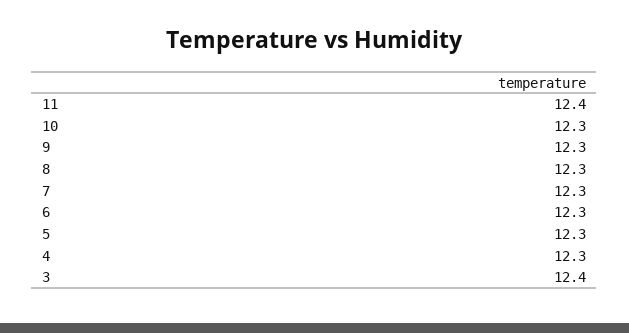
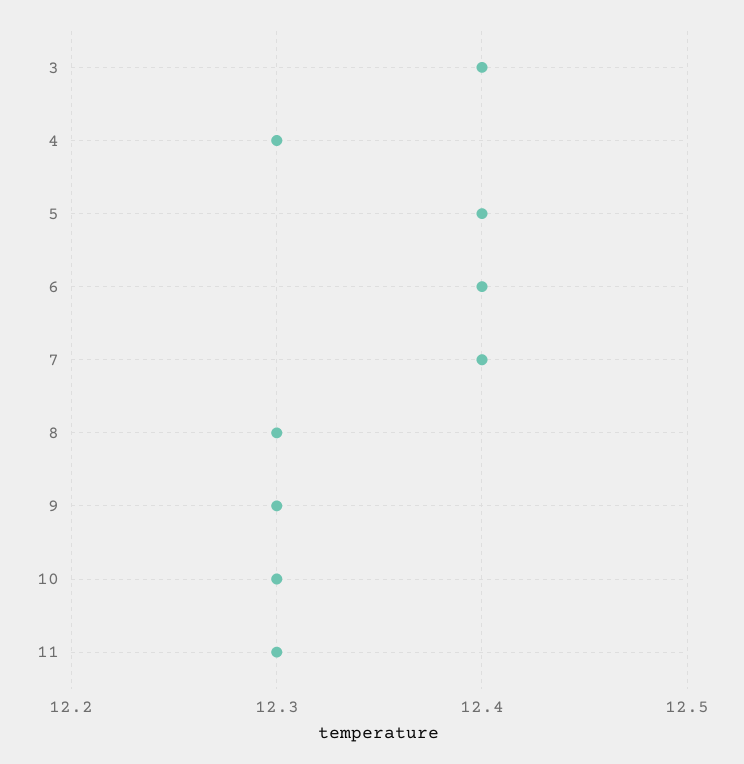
  {
-   "11": 12.4,
+   "11": 12.3,
    "10": 12.3,
    "9": 12.3,
    "8": 12.3,
-   "7": 12.3,
+   "7": 12.4,
-   "6": 12.3,
+   "6": 12.4,
-   "5": 12.3,
+   "5": 12.4,
    "4": 12.3,
    "3": 12.4
  }

